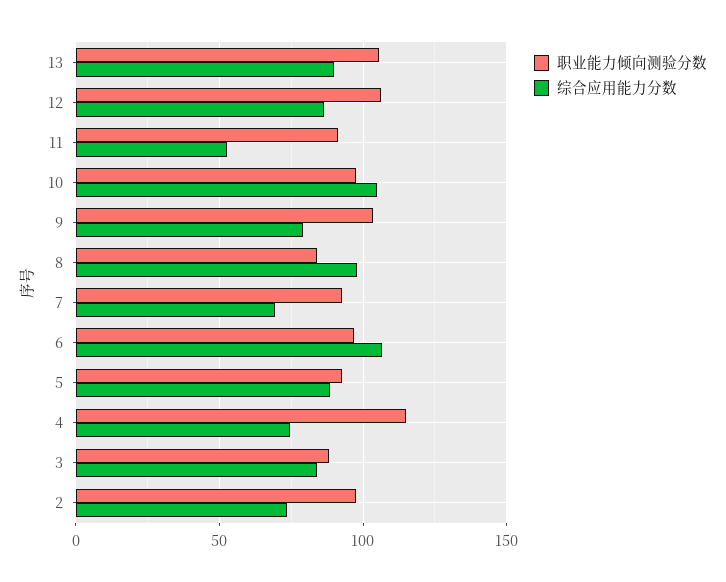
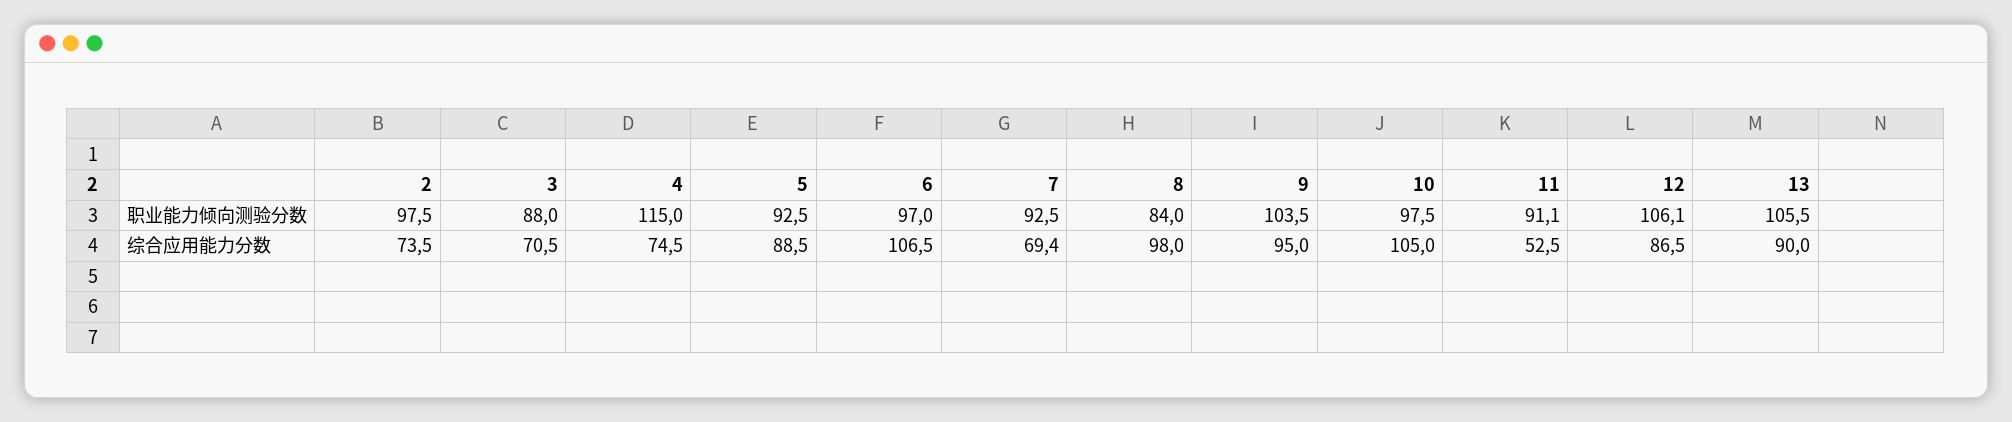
  {
    "职业能力倾向测验分数": {
      "13": 105.5,
      "12": 106.1,
      "11": 91.1,
      "10": 97.5,
      "9": 103.5,
      "8": 84,
      "7": 92.5,
      "6": 97,
      "5": 92.5,
      "4": 115,
      "3": 88,
      "2": 97.5
    },
    "综合应用能力分数": {
      "13": 90,
      "12": 86.5,
      "11": 52.5,
      "10": 105,
-     "9": 80,
+     "9": 95,
      "8": 98,
      "7": 69.4,
      "6": 106.5,
      "5": 88.5,
      "4": 74.5,
-     "3": 85,
+     "3": 70.5,
      "2": 73.5
    }
  }

